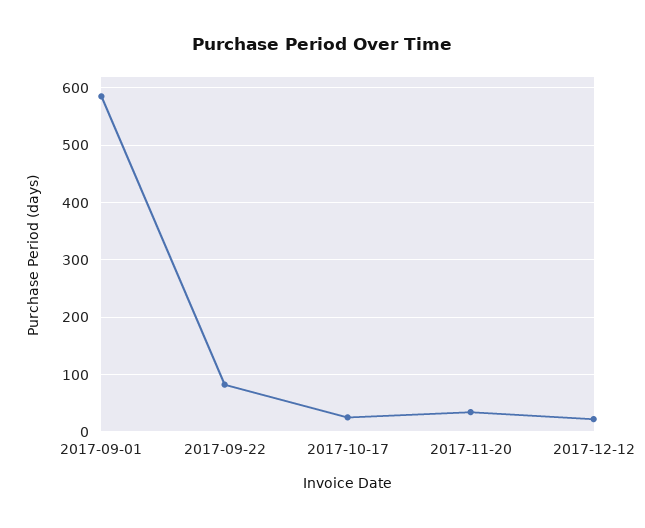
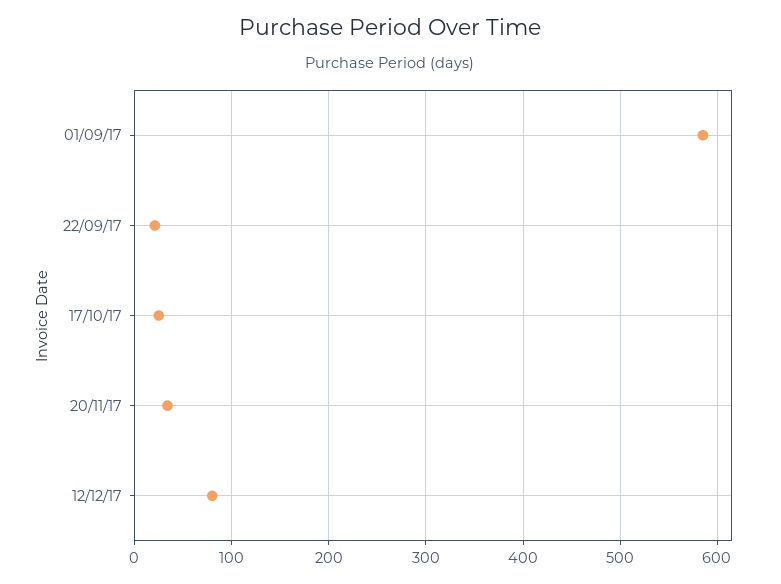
  {
    "2017-09-01": 590,
-   "2017-09-22": 80,
+   "2017-09-22": 20,
    "2017-10-17": 30,
    "2017-11-20": 30,
-   "2017-12-12": 20
+   "2017-12-12": 80
  }

